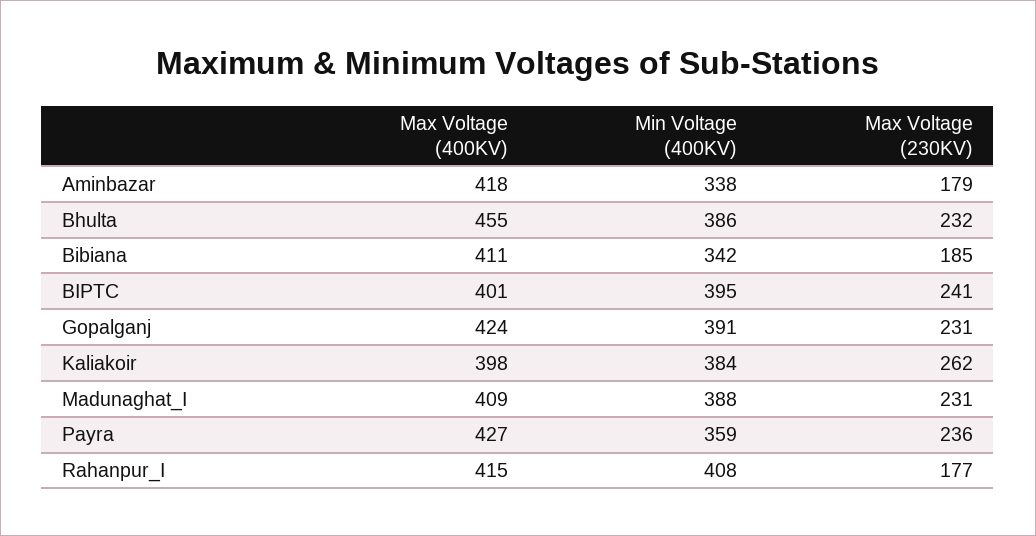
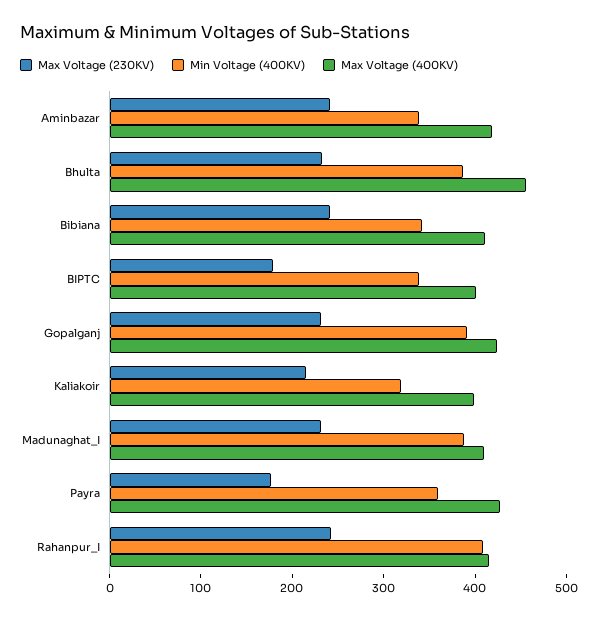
  {
    "Max Voltage (400KV)": {
      "Aminbazar": 418,
      "Bhulta": 455,
      "Bibiana": 411,
      "BIPTC": 401,
      "Gopalganj": 424,
      "Kaliakoir": 398,
      "Madunaghat_I": 409,
      "Payra": 427,
      "Rahanpur_I": 415
    },
    "Min Voltage (400KV)": {
      "Aminbazar": 338,
      "Bhulta": 386,
      "Bibiana": 342,
-     "BIPTC": 395,
+     "BIPTC": 340,
      "Gopalganj": 391,
-     "Kaliakoir": 384,
+     "Kaliakoir": 320,
      "Madunaghat_I": 388,
      "Payra": 359,
      "Rahanpur_I": 408
    },
    "Max Voltage (230KV)": {
-     "Aminbazar": 179,
+     "Aminbazar": 240,
      "Bhulta": 232,
-     "Bibiana": 185,
+     "Bibiana": 240,
-     "BIPTC": 241,
+     "BIPTC": 180,
      "Gopalganj": 231,
-     "Kaliakoir": 262,
+     "Kaliakoir": 220,
      "Madunaghat_I": 231,
-     "Payra": 236,
+     "Payra": 180,
-     "Rahanpur_I": 177
+     "Rahanpur_I": 240
    }
  }

